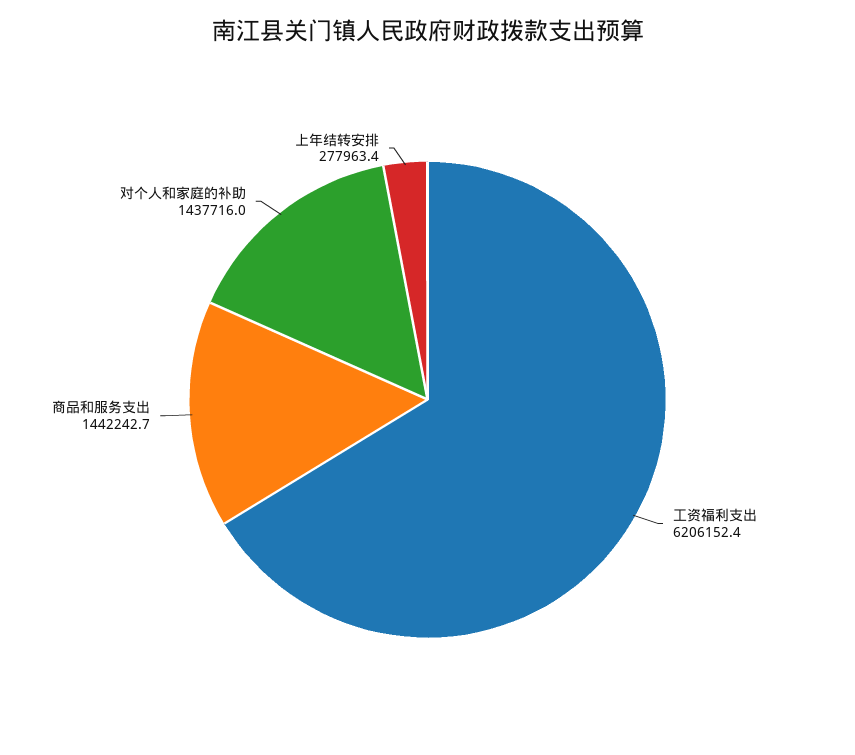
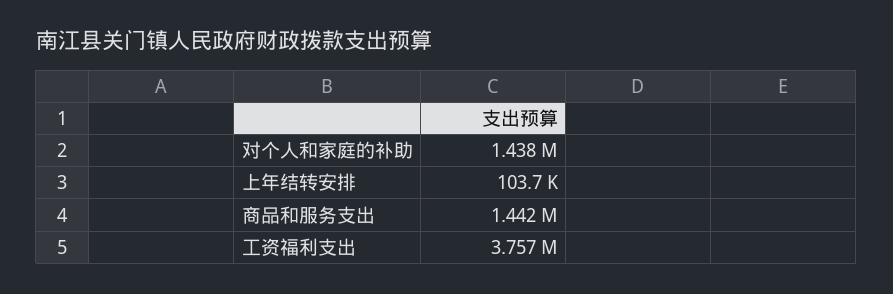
  {
-   "工资福利支出": 6206152.4,
+   "工资福利支出": 3757000,
    "商品和服务支出": 1442242.7,
    "对个人和家庭的补助": 1437716,
-   "上年结转安排": 277963.4
+   "上年结转安排": 103700
  }

